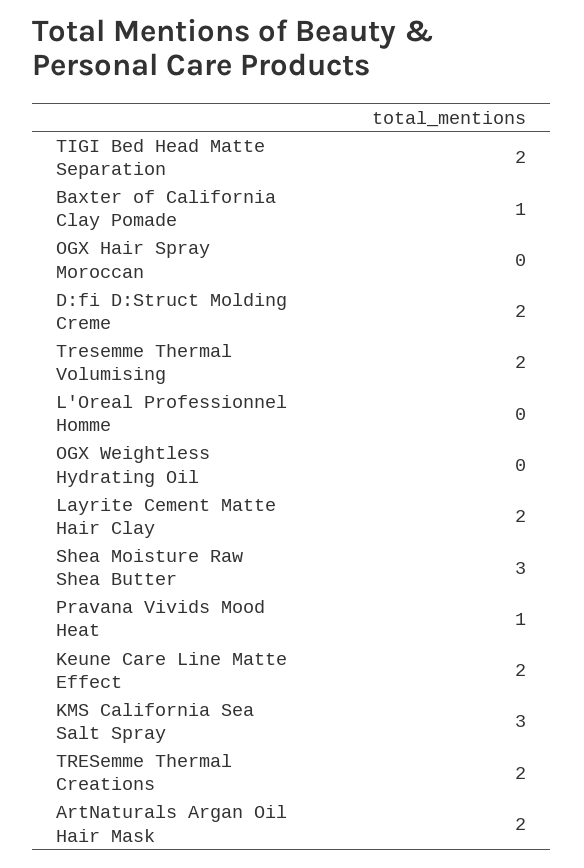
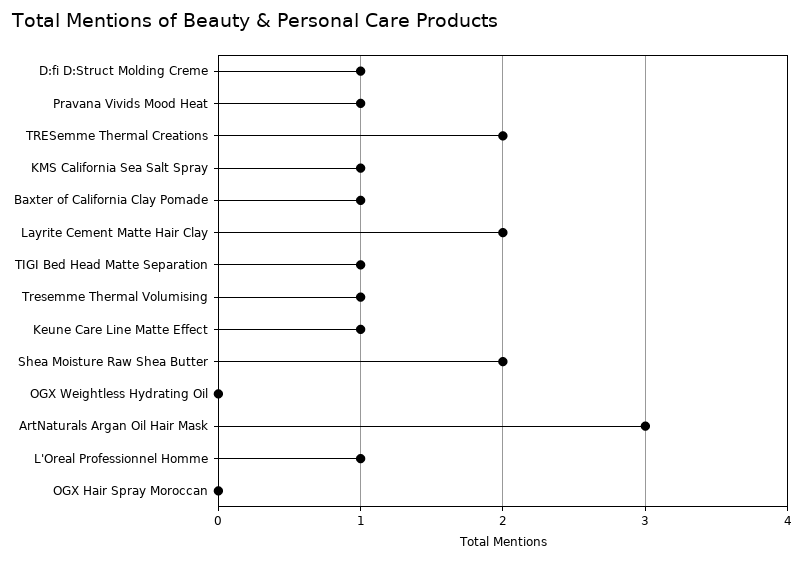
  {
-   "TIGI Bed Head Matte Separation": 2,
+   "TIGI Bed Head Matte Separation": 1,
    "Baxter of California Clay Pomade": 1,
    "OGX Hair Spray Moroccan": 0,
-   "D:fi D:Struct Molding Creme": 2,
+   "D:fi D:Struct Molding Creme": 1,
-   "Tresemme Thermal Volumising": 2,
+   "Tresemme Thermal Volumising": 1,
-   "L'Oreal Professionnel Homme": 0,
+   "L'Oreal Professionnel Homme": 1,
    "OGX Weightless Hydrating Oil": 0,
    "Layrite Cement Matte Hair Clay": 2,
-   "Shea Moisture Raw Shea Butter": 3,
+   "Shea Moisture Raw Shea Butter": 2,
    "Pravana Vivids Mood Heat": 1,
-   "Keune Care Line Matte Effect": 2,
+   "Keune Care Line Matte Effect": 1,
-   "KMS California Sea Salt Spray": 3,
+   "KMS California Sea Salt Spray": 1,
    "TRESemme Thermal Creations": 2,
-   "ArtNaturals Argan Oil Hair Mask": 2
+   "ArtNaturals Argan Oil Hair Mask": 3
  }

